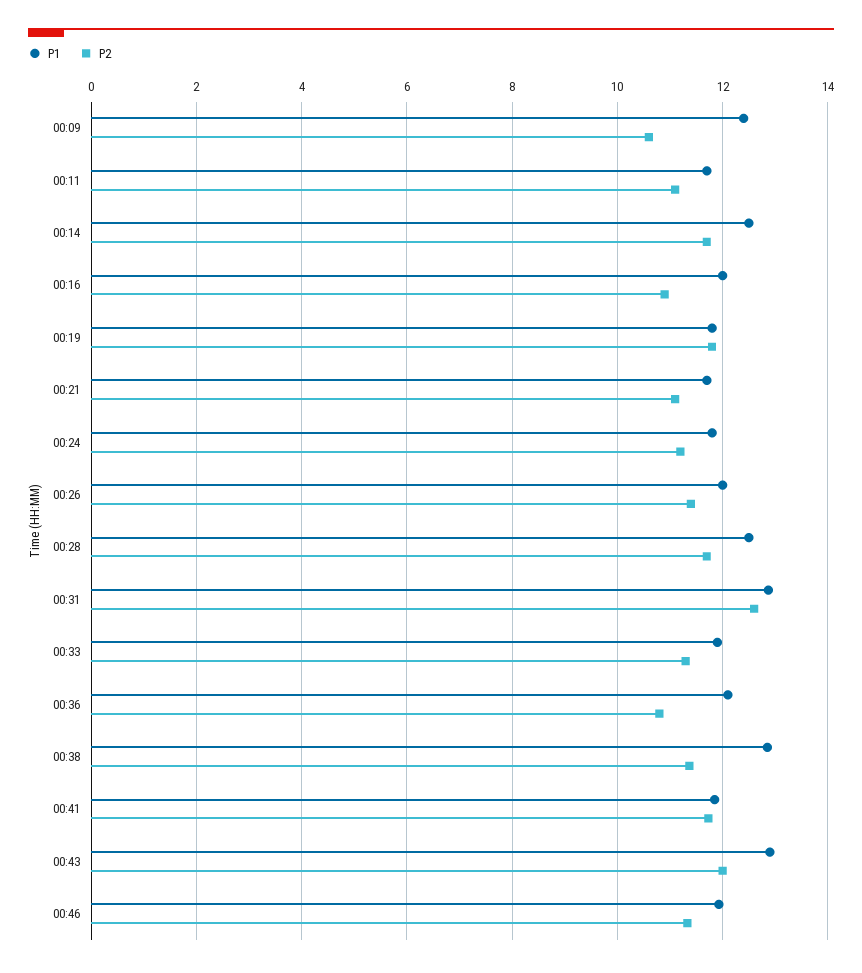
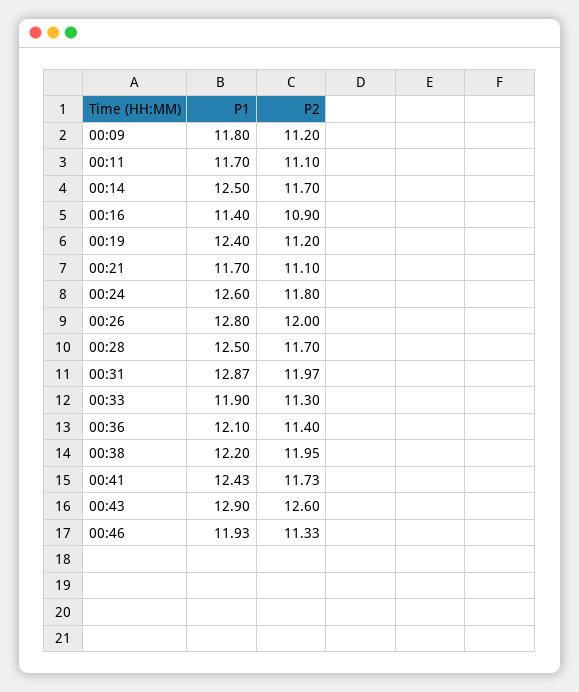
  {
    "P1": {
-     "00:09": 12.4,
+     "00:09": 11.8,
      "00:11": 11.7,
      "00:14": 12.5,
-     "00:16": 12,
+     "00:16": 11.4,
-     "00:19": 11.8,
+     "00:19": 12.4,
      "00:21": 11.7,
-     "00:24": 11.8,
+     "00:24": 12.6,
-     "00:26": 12,
+     "00:26": 12.8,
      "00:28": 12.5,
      "00:31": 12.87,
      "00:33": 11.9,
      "00:36": 12.1,
-     "00:38": 12.8,
+     "00:38": 12.2,
-     "00:41": 11.8,
+     "00:41": 12.43,
      "00:43": 12.9,
      "00:46": 11.93
    },
    "P2": {
-     "00:09": 10.6,
+     "00:09": 11.2,
      "00:11": 11.1,
      "00:14": 11.7,
      "00:16": 10.9,
-     "00:19": 11.8,
+     "00:19": 11.2,
      "00:21": 11.1,
-     "00:24": 11.2,
+     "00:24": 11.8,
-     "00:26": 11.4,
+     "00:26": 12,
      "00:28": 11.7,
-     "00:31": 12.6,
+     "00:31": 11.97,
      "00:33": 11.3,
-     "00:36": 10.8,
+     "00:36": 11.4,
-     "00:38": 11.4,
+     "00:38": 11.95,
      "00:41": 11.73,
-     "00:43": 12,
+     "00:43": 12.6,
      "00:46": 11.33
    }
  }

